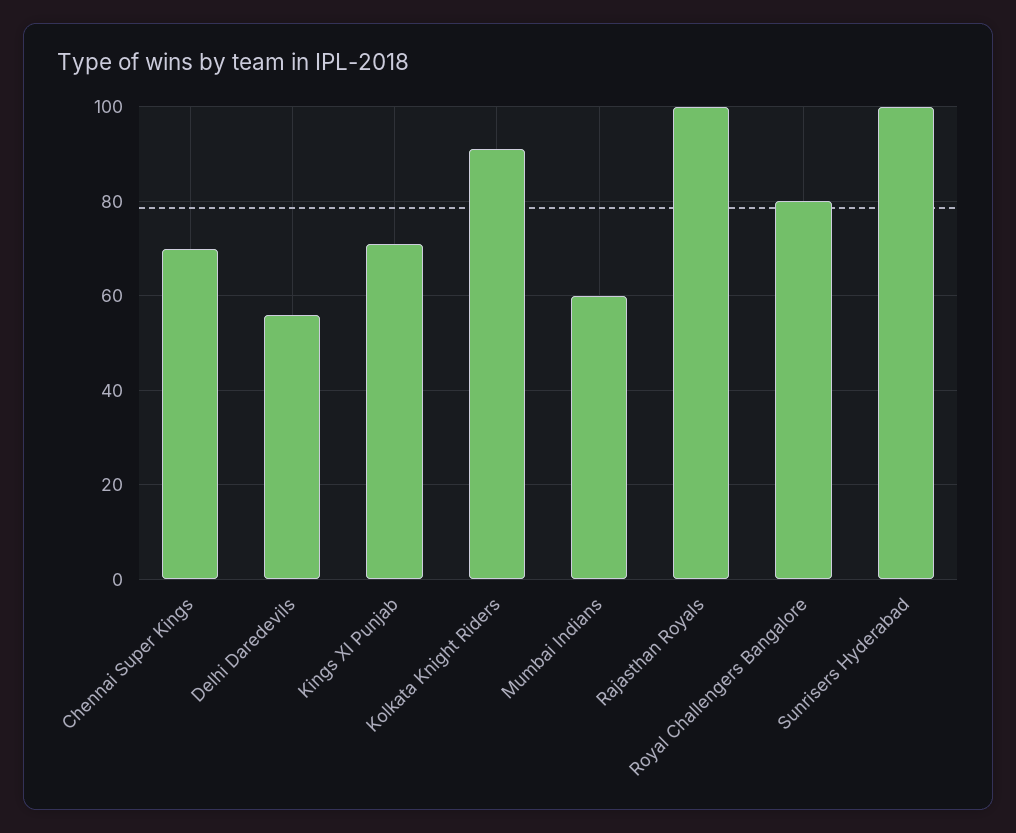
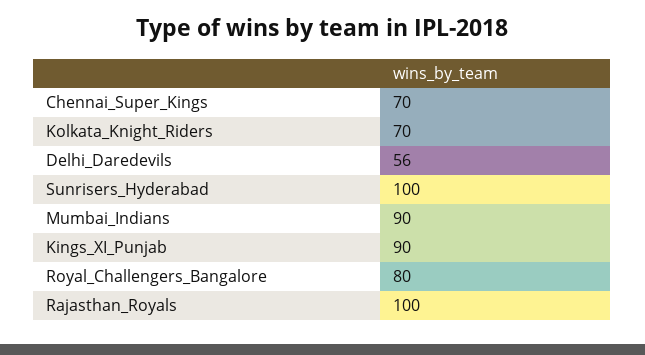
  {
    "Chennai Super Kings": 70,
    "Delhi Daredevils": 56,
-   "Kings XI Punjab": 70,
+   "Kings XI Punjab": 90,
-   "Kolkata Knight Riders": 90,
+   "Kolkata Knight Riders": 70,
-   "Mumbai Indians": 60,
+   "Mumbai Indians": 90,
    "Rajasthan Royals": 100,
    "Royal Challengers Bangalore": 80,
    "Sunrisers Hyderabad": 100
  }

